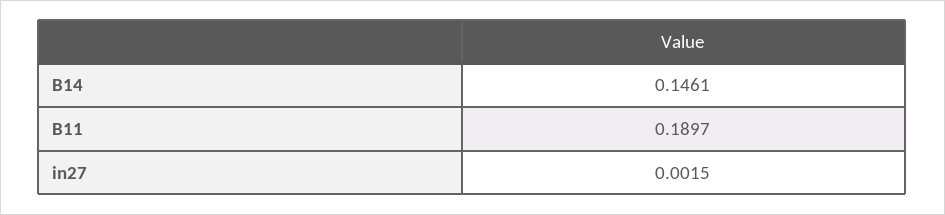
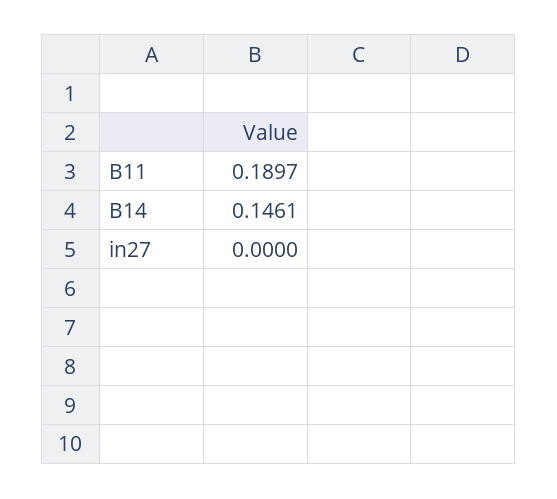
  {
    "B14": 0.1461,
    "B11": 0.1897,
-   "in27": 0.0015
+   "in27": 0
  }

